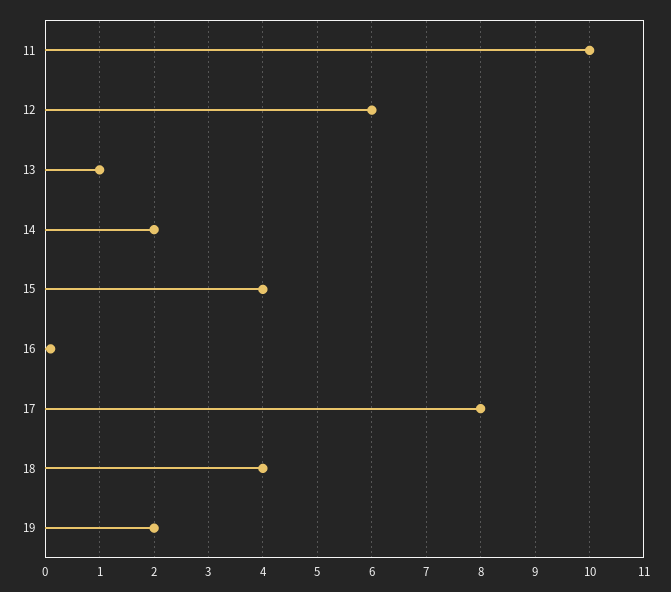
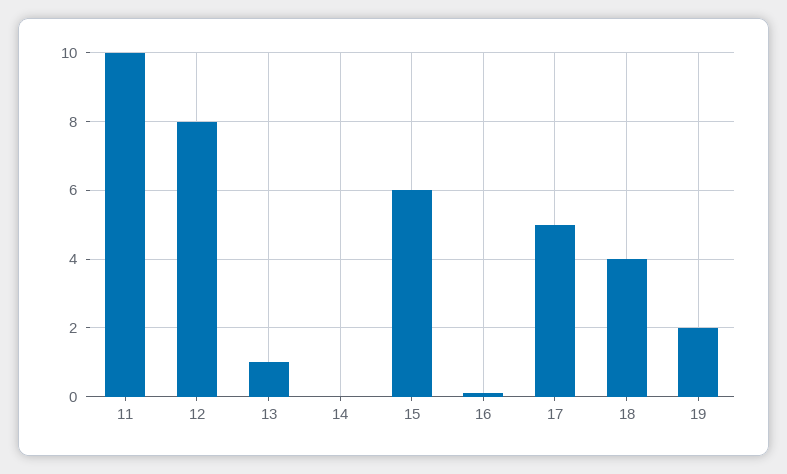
  {
    "11": 10,
-   "12": 6,
+   "12": 8,
    "13": 1,
-   "14": 2,
+   "14": 0,
-   "15": 4,
+   "15": 6,
    "16": 0,
-   "17": 8,
+   "17": 5,
    "18": 4,
    "19": 2
  }

